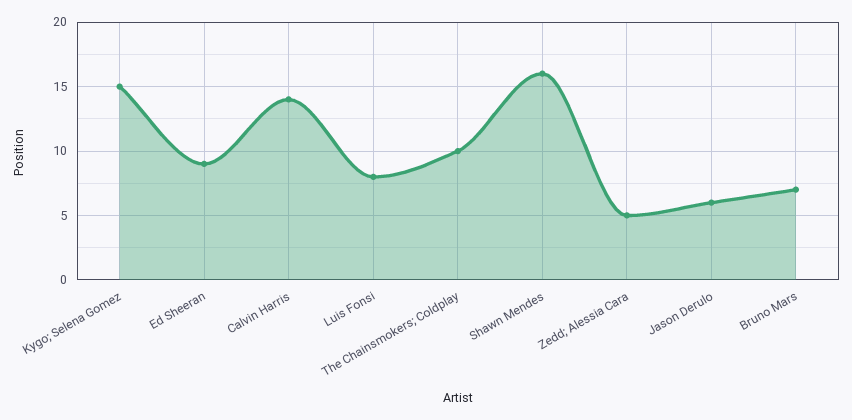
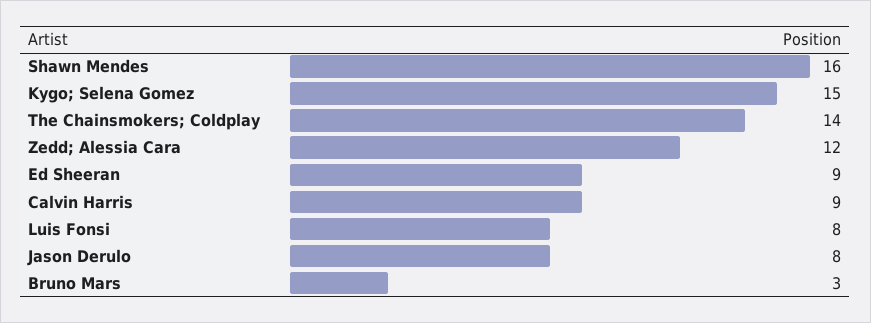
  {
    "Kygo; Selena Gomez": 15,
    "Ed Sheeran": 9,
-   "Calvin Harris": 14,
+   "Calvin Harris": 9,
    "Luis Fonsi": 8,
-   "The Chainsmokers; Coldplay": 10,
+   "The Chainsmokers; Coldplay": 14,
    "Shawn Mendes": 16,
-   "Zedd; Alessia Cara": 5,
+   "Zedd; Alessia Cara": 12,
-   "Jason Derulo": 6,
+   "Jason Derulo": 8,
-   "Bruno Mars": 7
+   "Bruno Mars": 3
  }

